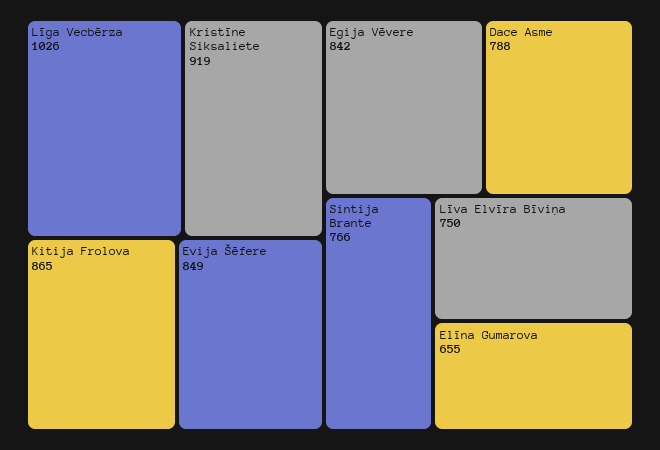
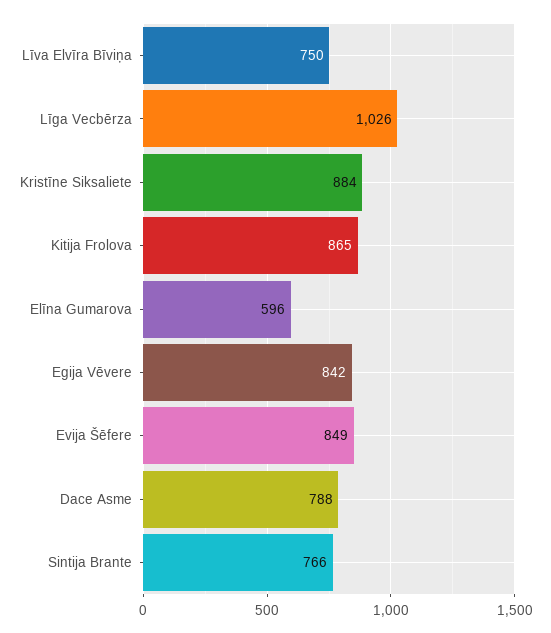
  {
    "Līga Vecbērza": 1026,
-   "Kristīne Siksaliete": 919,
+   "Kristīne Siksaliete": 884,
    "Kitija Frolova": 865,
    "Evija Šēfere": 849,
    "Egija Vēvere": 842,
    "Dace Asme": 788,
    "Sintija Brante": 766,
    "Līva Elvīra Bīviņa": 750,
-   "Elīna Gumarova": 655
+   "Elīna Gumarova": 596
  }

